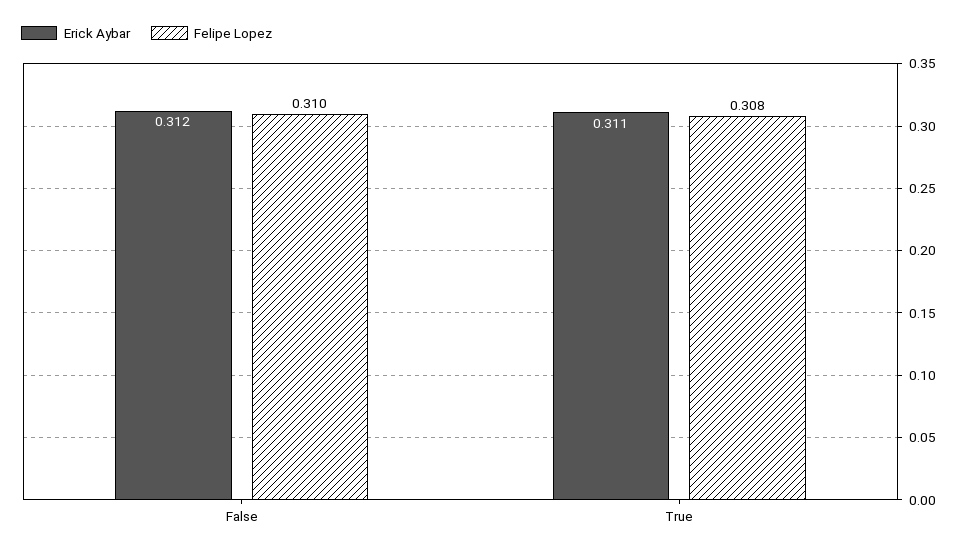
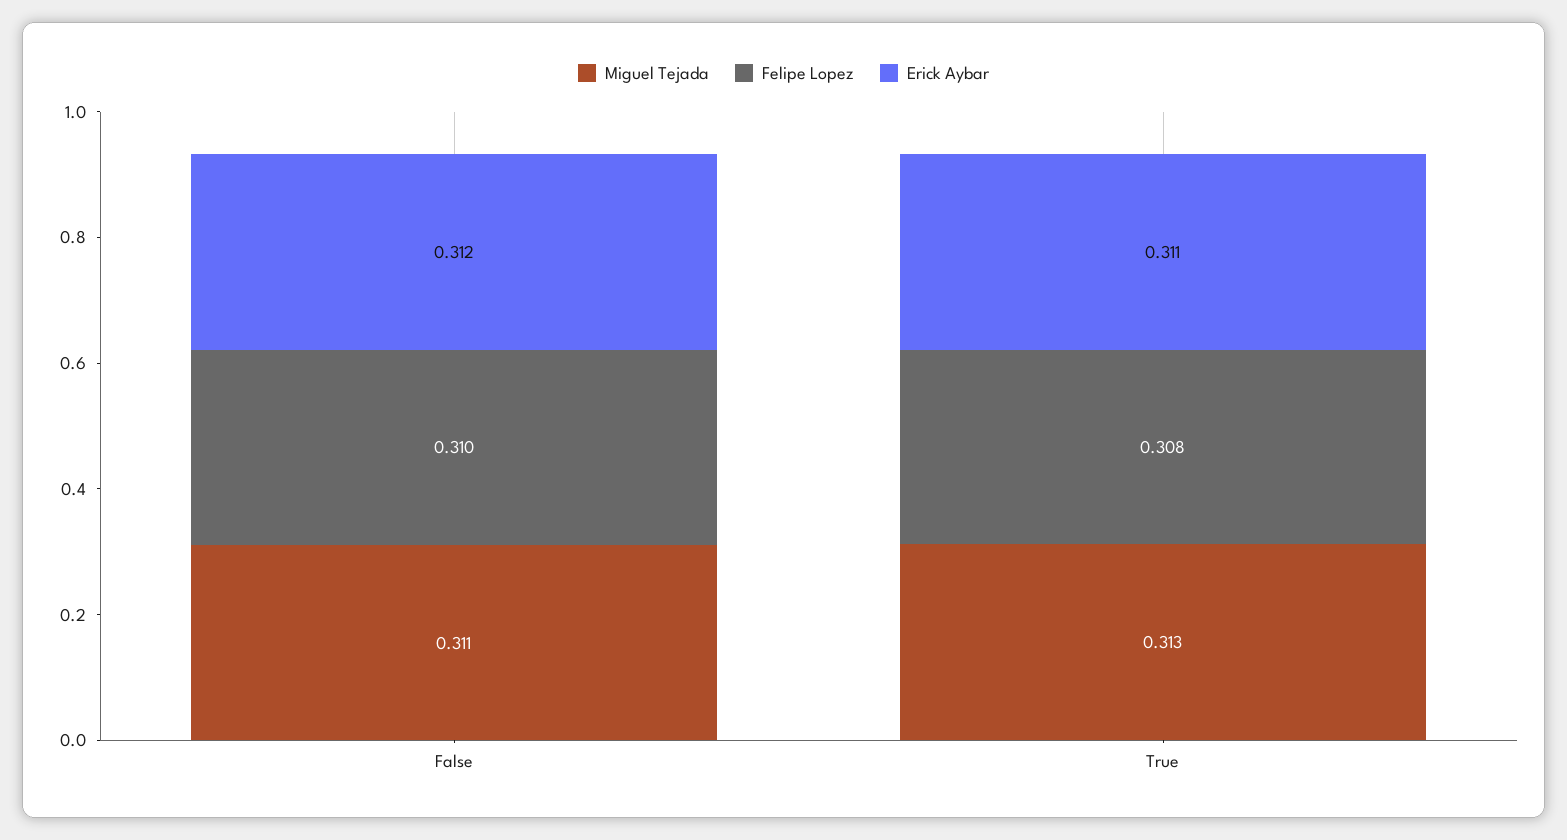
  {
    "Erick Aybar": {
      "False": 0.312,
      "True": 0.311
    },
    "Felipe Lopez": {
      "False": 0.31,
      "True": 0.308
-   }
+   },
+   "Miguel Tejada": {
+     "False": 0.311,
+     "True": 0.313
+   }
  }

